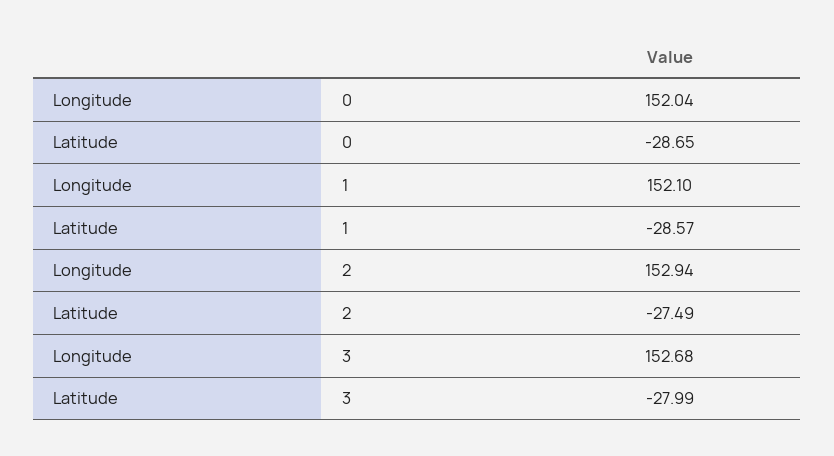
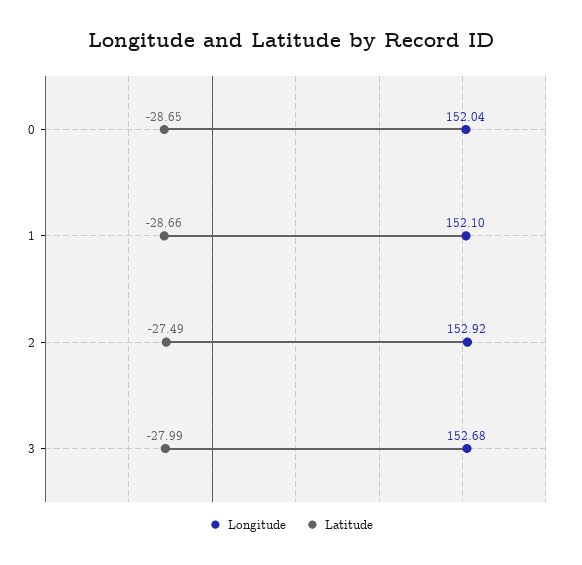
  {
    "Longitude": {
      "0": 152.04,
      "1": 152.1,
-     "2": 152.94,
+     "2": 152.92,
      "3": 152.68
    },
    "Latitude": {
      "0": -28.65,
-     "1": -28.57,
+     "1": -28.66,
      "2": -27.49,
      "3": -27.99
    }
  }

